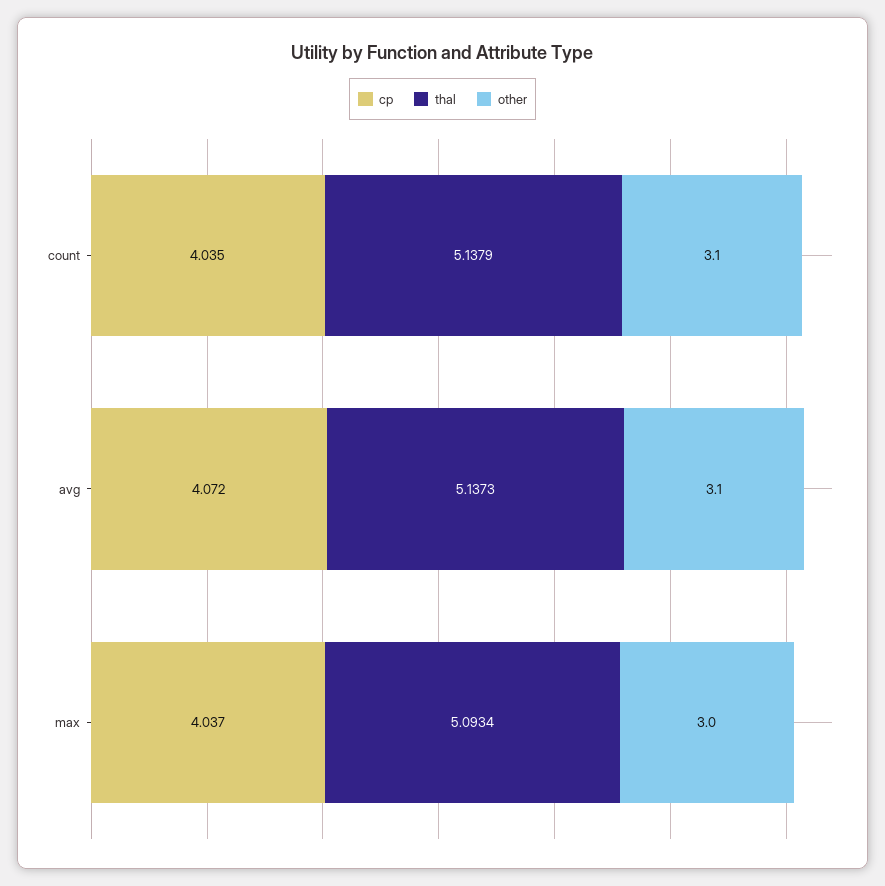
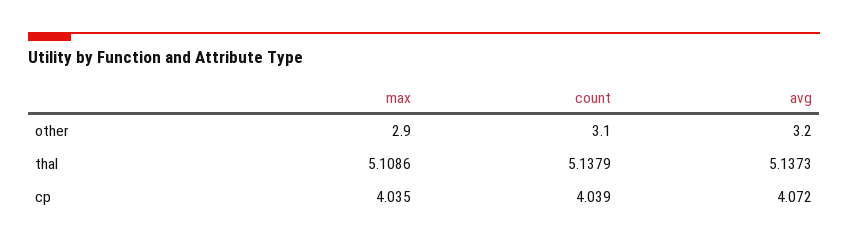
  {
    "cp": {
-     "count": 4.035,
+     "count": 4.039,
      "avg": 4.072,
-     "max": 4.037
+     "max": 4.035
    },
    "thal": {
      "count": 5.1379,
      "avg": 5.1373,
-     "max": 5.0934
+     "max": 5.1086
    },
    "other": {
      "count": 3.1,
-     "avg": 3.1,
+     "avg": 3.2,
-     "max": 3
+     "max": 2.9
    }
  }

